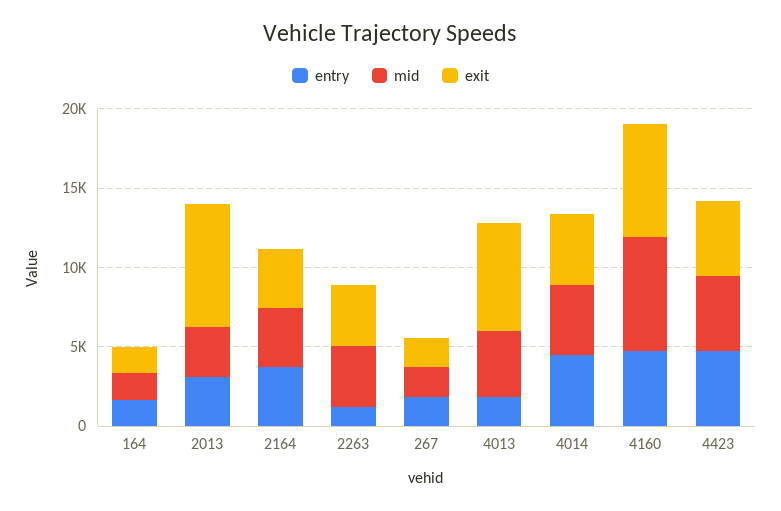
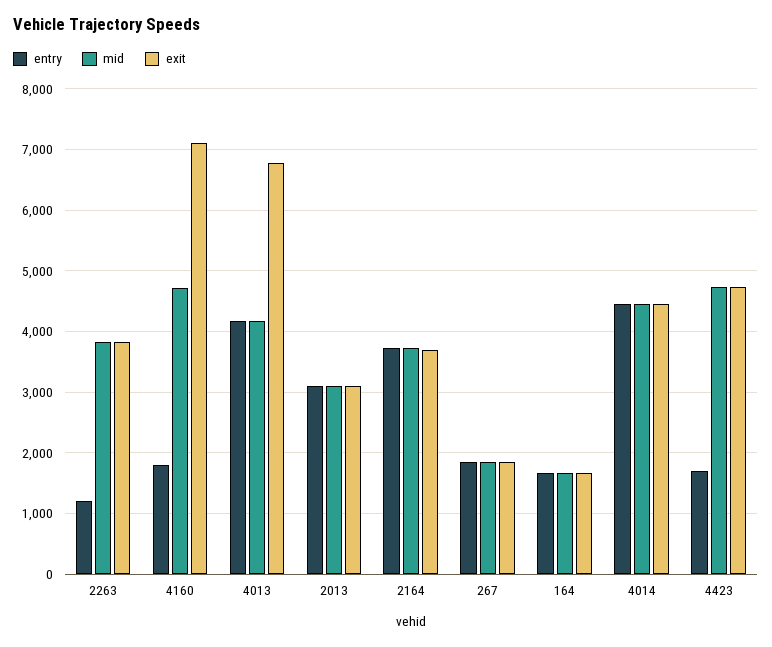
  {
    "entry": {
      "164": 1700,
      "2013": 3100,
      "2164": 3700,
      "2263": 1200,
      "267": 1800,
-     "4013": 2000,
+     "4013": 4200,
      "4014": 4500,
-     "4160": 5000,
+     "4160": 1800,
-     "4423": 5000
+     "4423": 1700
    },
    "mid": {
      "164": 1700,
      "2013": 3100,
      "2164": 3700,
      "2263": 3800,
      "267": 1800,
      "4013": 4200,
      "4014": 4500,
-     "4160": 7000,
+     "4160": 4700,
      "4423": 4700
    },
    "exit": {
      "164": 1700,
-     "2013": 8000,
+     "2013": 3100,
      "2164": 3700,
      "2263": 3800,
      "267": 1800,
      "4013": 6800,
      "4014": 4500,
      "4160": 7100,
      "4423": 4700
    }
  }

